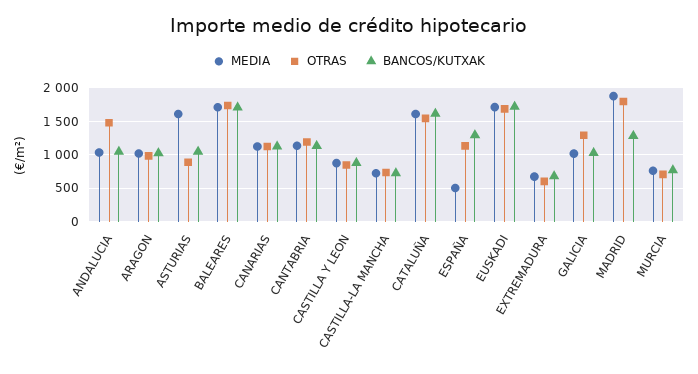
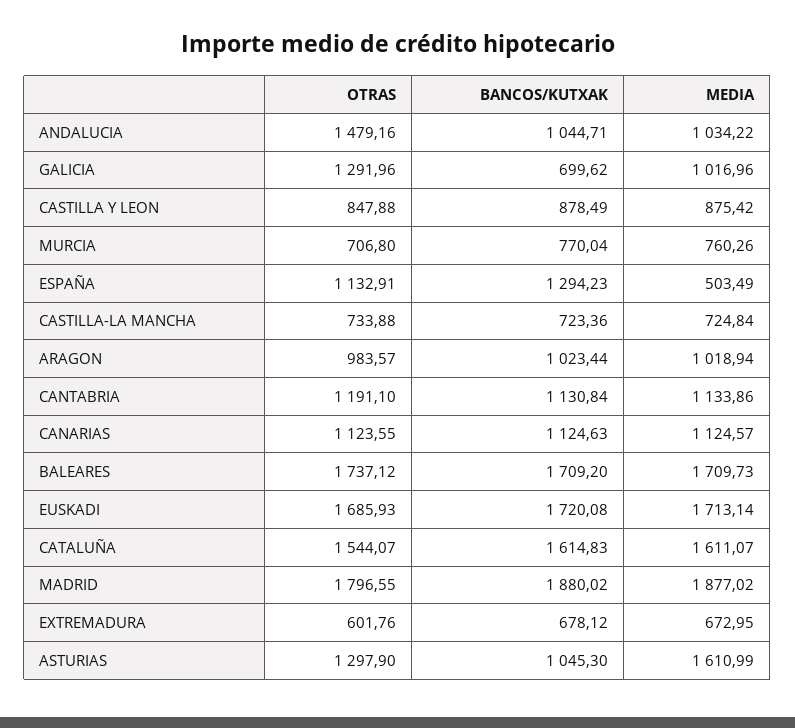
  {
    "MEDIA": {
      "ANDALUCIA": 1034.22,
      "ARAGON": 1018.94,
      "ASTURIAS": 1610.99,
      "BALEARES": 1709.73,
      "CANARIAS": 1124.57,
      "CANTABRIA": 1133.86,
      "CASTILLA Y LEON": 875.42,
      "CASTILLA-LA MANCHA": 724.84,
      "CATALUÑA": 1611.07,
      "ESPAÑA": 503.49,
      "EUSKADI": 1713.14,
      "EXTREMADURA": 672.95,
      "GALICIA": 1016.96,
      "MADRID": 1877.02,
      "MURCIA": 760.26
    },
    "OTRAS": {
      "ANDALUCIA": 1479.16,
      "ARAGON": 983.57,
-     "ASTURIAS": 900,
+     "ASTURIAS": 1297.9,
      "BALEARES": 1737.12,
      "CANARIAS": 1123.55,
      "CANTABRIA": 1191.1,
      "CASTILLA Y LEON": 847.88,
      "CASTILLA-LA MANCHA": 733.88,
      "CATALUÑA": 1544.07,
      "ESPAÑA": 1132.91,
      "EUSKADI": 1685.93,
      "EXTREMADURA": 601.76,
      "GALICIA": 1291.96,
      "MADRID": 1796.55,
      "MURCIA": 706.8
    },
    "BANCOS/KUTXAK": {
      "ANDALUCIA": 1044.71,
      "ARAGON": 1023.44,
      "ASTURIAS": 1045.3,
      "BALEARES": 1709.2,
      "CANARIAS": 1124.63,
      "CANTABRIA": 1130.84,
      "CASTILLA Y LEON": 878.49,
      "CASTILLA-LA MANCHA": 723.36,
      "CATALUÑA": 1614.83,
      "ESPAÑA": 1294.23,
      "EUSKADI": 1720.08,
      "EXTREMADURA": 678.12,
-     "GALICIA": 1000,
+     "GALICIA": 699.62,
-     "MADRID": 1300,
+     "MADRID": 1880.02,
      "MURCIA": 770.04
    }
  }

